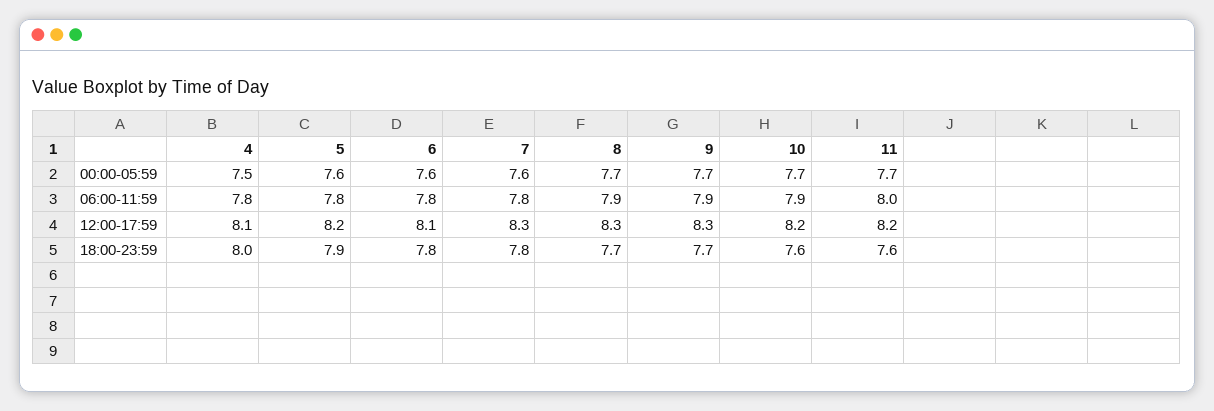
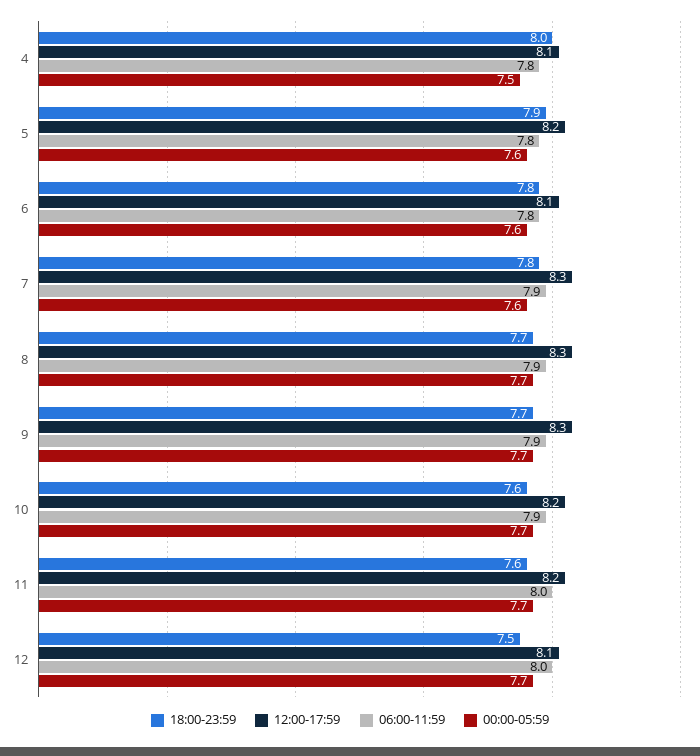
  {
    "00:00-05:59": {
      "4": 7.5,
      "5": 7.6,
      "6": 7.6,
      "7": 7.6,
      "8": 7.7,
      "9": 7.7,
      "10": 7.7,
-     "11": 7.7
+     "11": 7.7,
+     "12": 7.7
    },
    "06:00-11:59": {
      "4": 7.8,
      "5": 7.8,
      "6": 7.8,
-     "7": 7.8,
+     "7": 7.9,
      "8": 7.9,
      "9": 7.9,
      "10": 7.9,
-     "11": 8
+     "11": 8,
+     "12": 8
    },
    "12:00-17:59": {
      "4": 8.1,
      "5": 8.2,
      "6": 8.1,
      "7": 8.3,
      "8": 8.3,
      "9": 8.3,
      "10": 8.2,
-     "11": 8.2
+     "11": 8.2,
+     "12": 8.1
    },
    "18:00-23:59": {
      "4": 8,
      "5": 7.9,
      "6": 7.8,
      "7": 7.8,
      "8": 7.7,
      "9": 7.7,
      "10": 7.6,
-     "11": 7.6
+     "11": 7.6,
+     "12": 7.5
    }
  }

